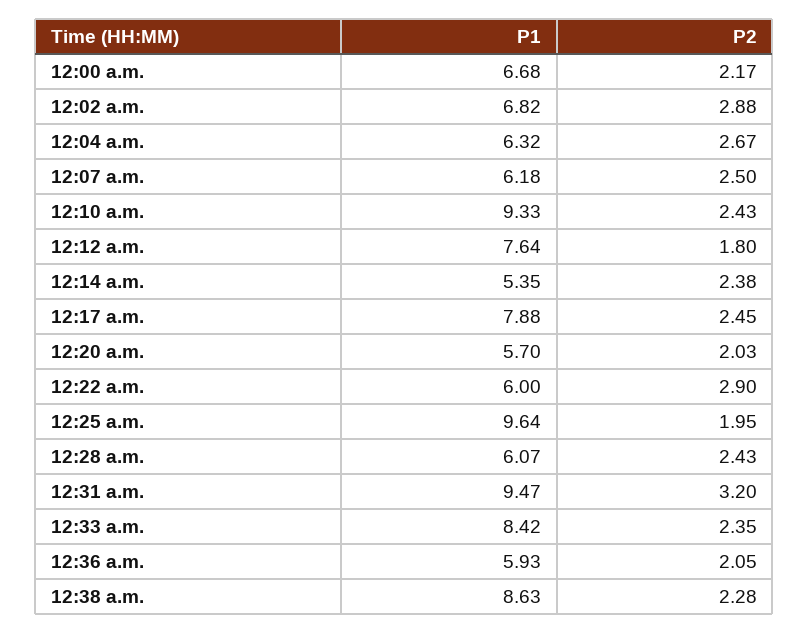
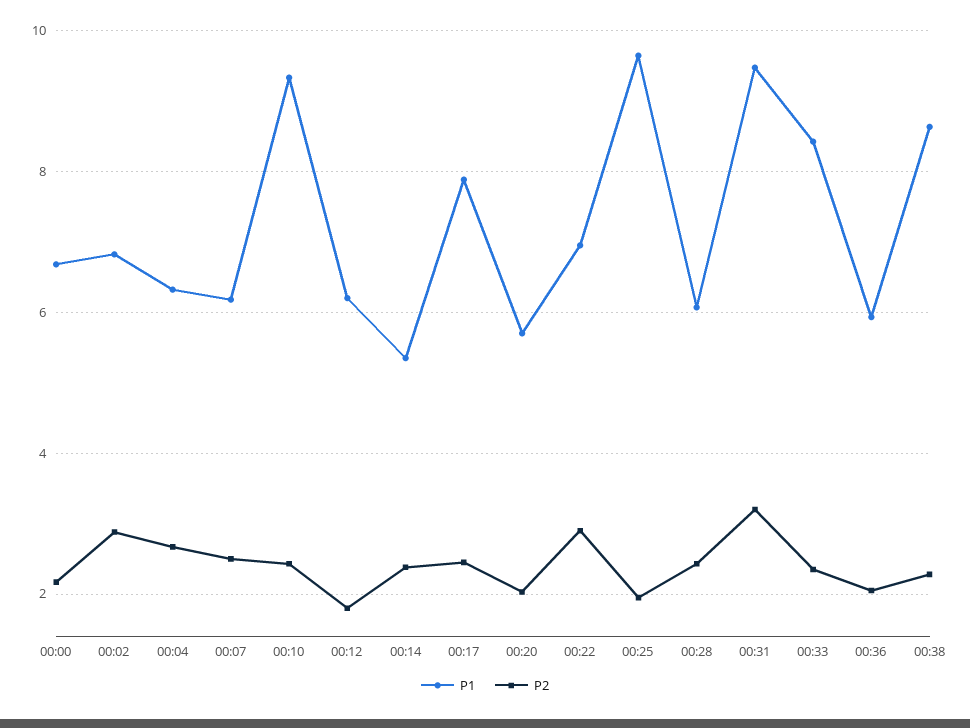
  {
    "P1": {
      "12:00 a.m.": 6.68,
      "12:02 a.m.": 6.82,
      "12:04 a.m.": 6.32,
      "12:07 a.m.": 6.18,
      "12:10 a.m.": 9.33,
-     "12:12 a.m.": 7.64,
+     "12:12 a.m.": 6.2,
      "12:14 a.m.": 5.35,
      "12:17 a.m.": 7.88,
      "12:20 a.m.": 5.7,
-     "12:22 a.m.": 6,
+     "12:22 a.m.": 7,
      "12:25 a.m.": 9.64,
      "12:28 a.m.": 6.07,
      "12:31 a.m.": 9.47,
      "12:33 a.m.": 8.42,
      "12:36 a.m.": 5.93,
      "12:38 a.m.": 8.63
    },
    "P2": {
      "12:00 a.m.": 2.17,
      "12:02 a.m.": 2.88,
      "12:04 a.m.": 2.67,
      "12:07 a.m.": 2.5,
      "12:10 a.m.": 2.43,
      "12:12 a.m.": 1.8,
      "12:14 a.m.": 2.38,
      "12:17 a.m.": 2.45,
      "12:20 a.m.": 2.03,
      "12:22 a.m.": 2.9,
      "12:25 a.m.": 1.95,
      "12:28 a.m.": 2.43,
      "12:31 a.m.": 3.2,
      "12:33 a.m.": 2.35,
      "12:36 a.m.": 2.05,
      "12:38 a.m.": 2.28
    }
  }

